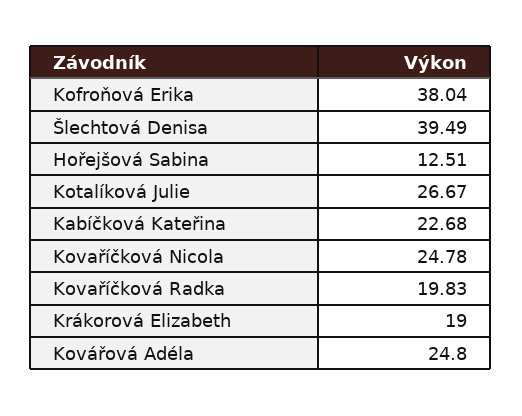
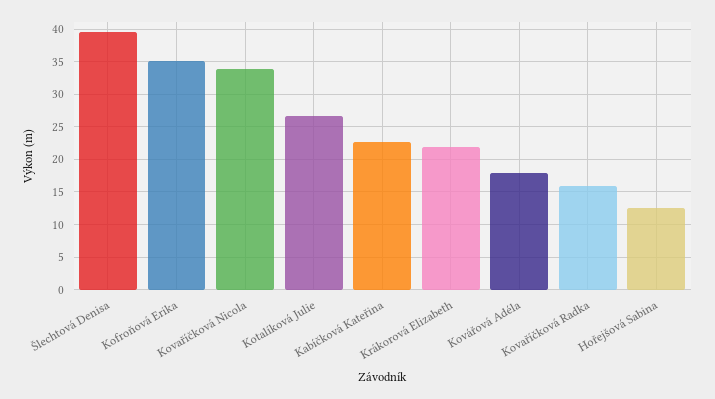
  {
-   "Kofroňová Erika": 38.04,
+   "Kofroňová Erika": 35,
    "Šlechtová Denisa": 39.49,
    "Hořejšová Sabina": 12.51,
    "Kotalíková Julie": 26.67,
    "Kabíčková Kateřina": 22.68,
-   "Kovaříčková Nicola": 24.78,
+   "Kovaříčková Nicola": 34,
-   "Kovaříčková Radka": 19.83,
+   "Kovaříčková Radka": 16,
-   "Krákorová Elizabeth": 19,
+   "Krákorová Elizabeth": 22,
-   "Kovářová Adéla": 24.8
+   "Kovářová Adéla": 18
  }

